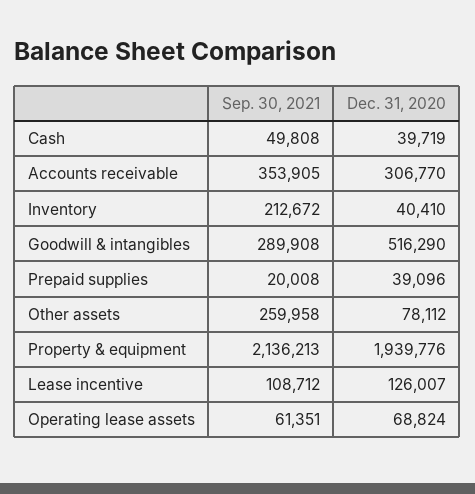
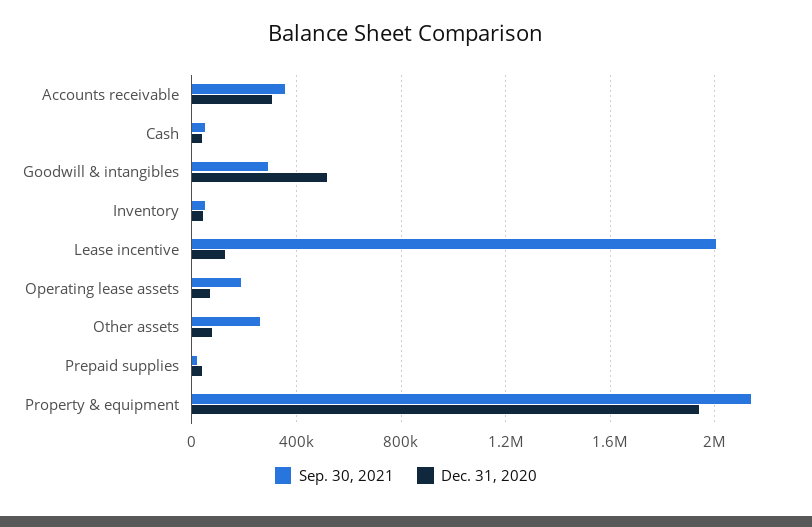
  {
    "Sep. 30, 2021": {
      "Cash": 49808,
      "Accounts receivable": 353905,
-     "Inventory": 212672,
+     "Inventory": 50000,
      "Goodwill & intangibles": 289908,
      "Prepaid supplies": 20008,
      "Other assets": 259958,
      "Property & equipment": 2136213,
-     "Lease incentive": 108712,
+     "Lease incentive": 2000000,
-     "Operating lease assets": 61351
+     "Operating lease assets": 200000
    },
    "Dec. 31, 2020": {
      "Cash": 39719,
      "Accounts receivable": 306770,
      "Inventory": 40410,
      "Goodwill & intangibles": 516290,
      "Prepaid supplies": 39096,
      "Other assets": 78112,
      "Property & equipment": 1939776,
      "Lease incentive": 126007,
      "Operating lease assets": 68824
    }
  }

